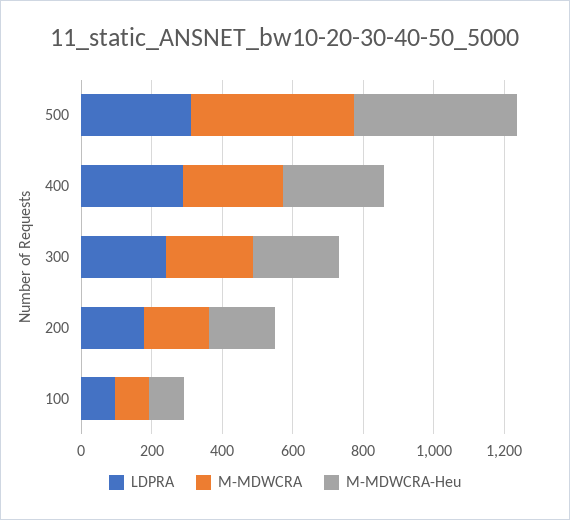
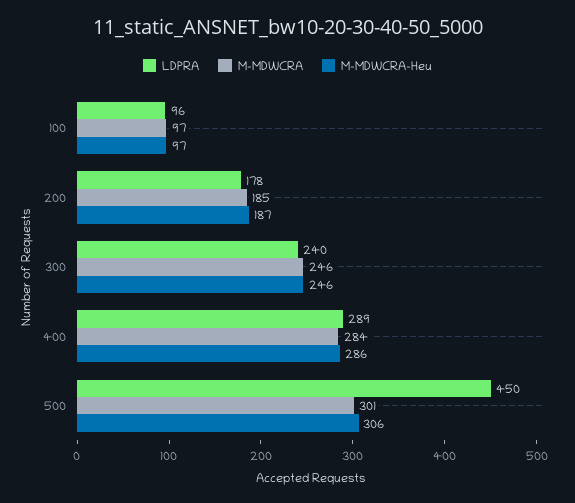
  {
    "LDPRA": {
-     "500": 300,
+     "500": 450,
      "400": 289,
      "300": 240,
      "200": 178,
      "100": 96
    },
    "M-MDWCRA": {
-     "500": 450,
+     "500": 301,
      "400": 284,
      "300": 246,
      "200": 185,
      "100": 97
    },
    "M-MDWCRA-Heu": {
-     "500": 450,
+     "500": 306,
      "400": 286,
      "300": 246,
      "200": 187,
      "100": 97
    }
  }

